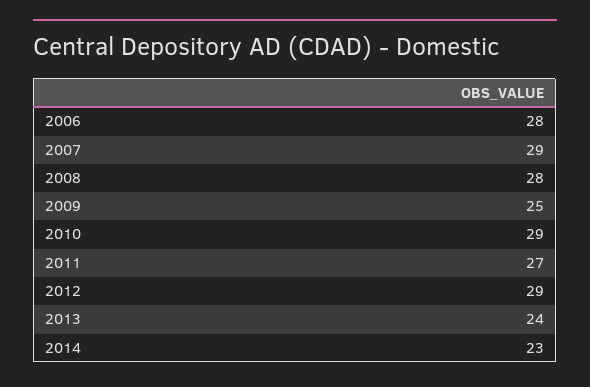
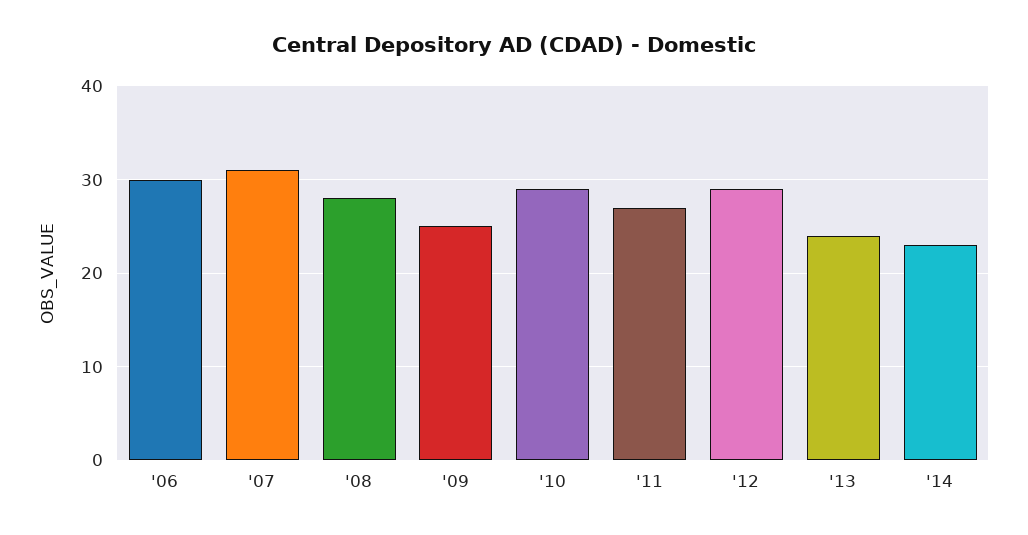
  {
-   "2006": 28,
+   "2006": 30,
-   "2007": 29,
+   "2007": 31,
    "2008": 28,
    "2009": 25,
    "2010": 29,
    "2011": 27,
    "2012": 29,
    "2013": 24,
    "2014": 23
  }

